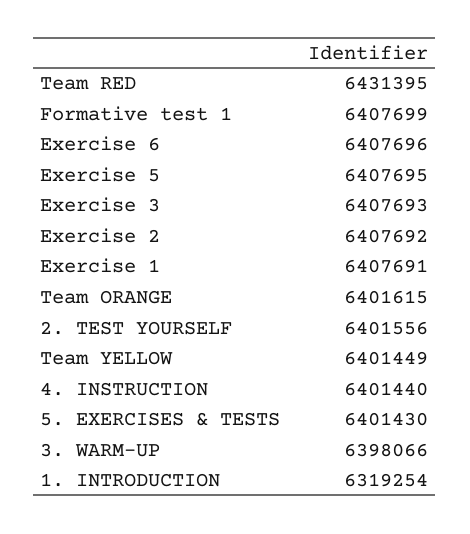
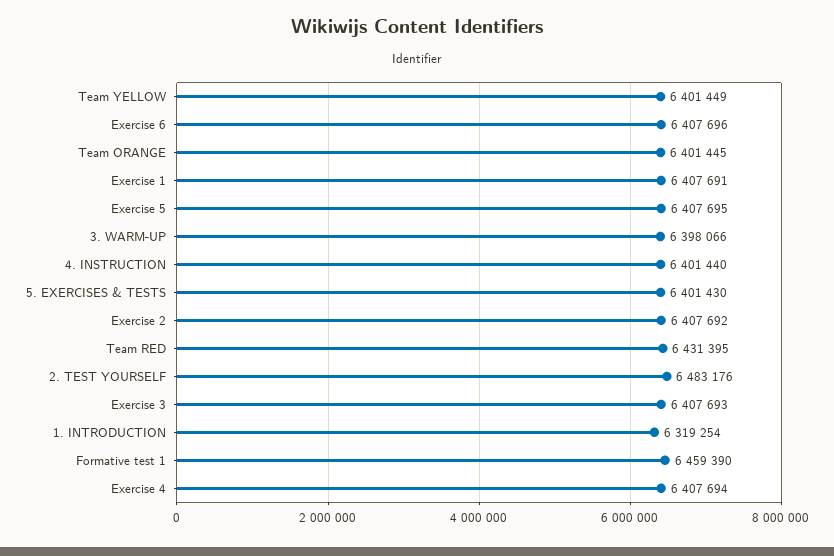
  {
    "Team RED": 6431395,
-   "Formative test 1": 6407699,
+   "Formative test 1": 6459390,
    "Exercise 6": 6407696,
    "Exercise 5": 6407695,
    "Exercise 3": 6407693,
    "Exercise 2": 6407692,
    "Exercise 1": 6407691,
-   "Team ORANGE": 6401615,
+   "Team ORANGE": 6401445,
-   "2. TEST YOURSELF": 6401556,
+   "2. TEST YOURSELF": 6483176,
    "Team YELLOW": 6401449,
    "4. INSTRUCTION": 6401440,
    "5. EXERCISES & TESTS": 6401430,
    "3. WARM-UP": 6398066,
-   "1. INTRODUCTION": 6319254
+   "1. INTRODUCTION": 6319254,
+   "Exercise 4": 6407694
  }

